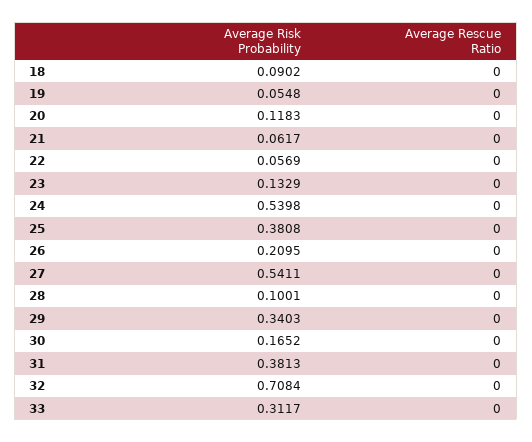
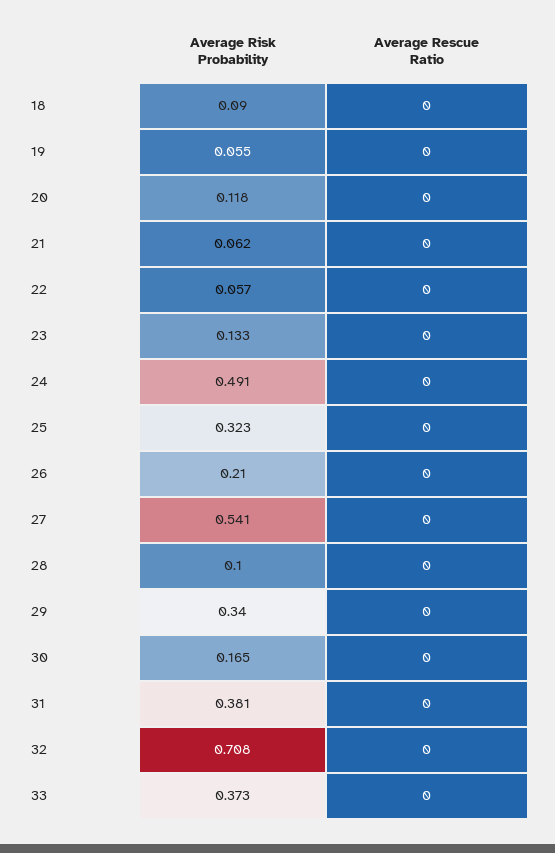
  {
    "Average Risk Probability": {
      "18": 0.0902,
      "19": 0.0548,
      "20": 0.1183,
      "21": 0.0617,
      "22": 0.0569,
      "23": 0.1329,
-     "24": 0.5398,
+     "24": 0.491,
-     "25": 0.3808,
+     "25": 0.323,
      "26": 0.2095,
      "27": 0.5411,
      "28": 0.1001,
      "29": 0.3403,
      "30": 0.1652,
      "31": 0.3813,
      "32": 0.7084,
-     "33": 0.3117
+     "33": 0.373
    },
    "Average Rescue Ratio": {
      "18": 0,
      "19": 0,
      "20": 0,
      "21": 0,
      "22": 0,
      "23": 0,
      "24": 0,
      "25": 0,
      "26": 0,
      "27": 0,
      "28": 0,
      "29": 0,
      "30": 0,
      "31": 0,
      "32": 0,
      "33": 0
    }
  }

